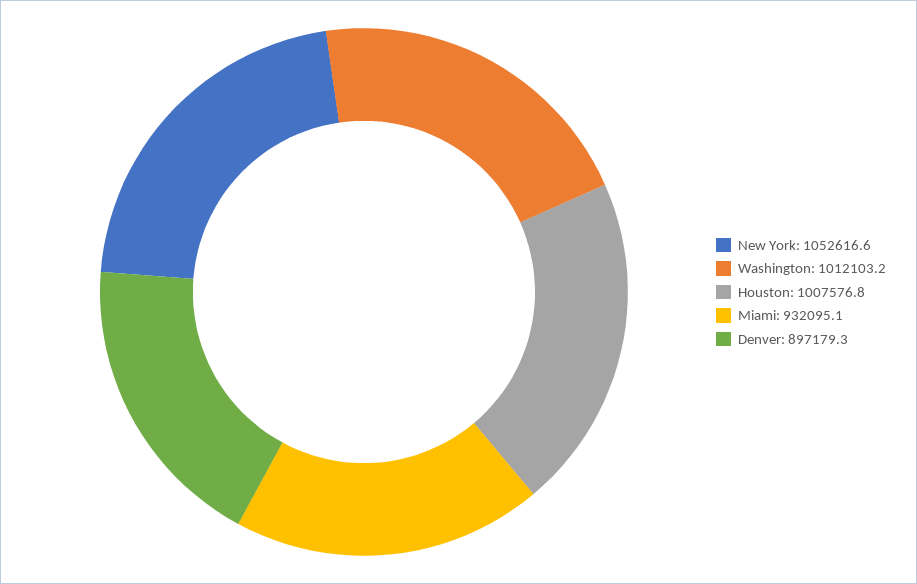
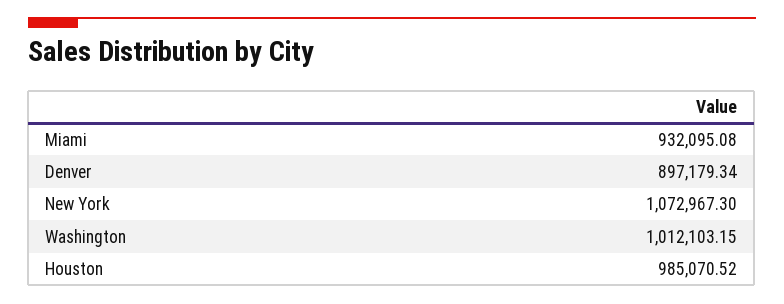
  {
-   "New York": 1052616.6,
+   "New York": 1072967.3,
    "Washington": 1012103.15,
-   "Houston": 1007576.8,
+   "Houston": 985070.52,
    "Miami": 932095.08,
    "Denver": 897179.34
  }

